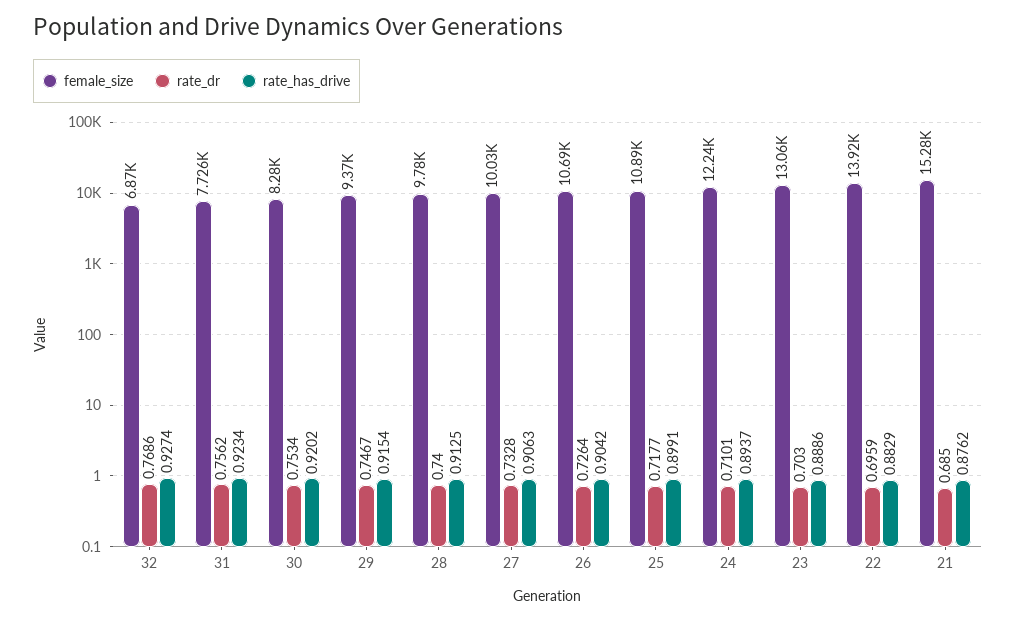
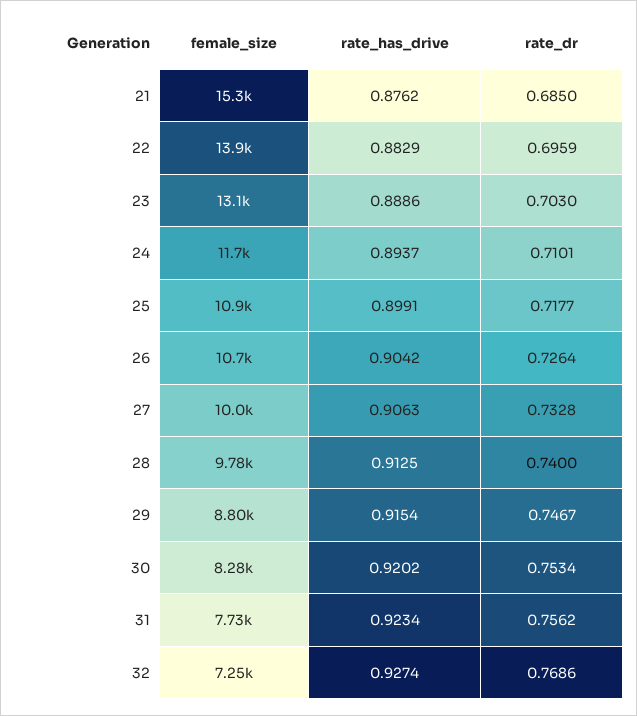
  {
    "female_size": {
-     "32": 6870,
+     "32": 7250,
      "31": 7726,
      "30": 8280,
-     "29": 9370,
+     "29": 8800,
      "28": 9780,
      "27": 10030,
      "26": 10690,
      "25": 10890,
-     "24": 12240,
+     "24": 11700,
      "23": 13060,
      "22": 13920,
      "21": 15280
    },
    "rate_dr": {
      "32": 0.7686,
      "31": 0.7562,
      "30": 0.7534,
      "29": 0.7467,
      "28": 0.74,
      "27": 0.7328,
      "26": 0.7264,
      "25": 0.7177,
      "24": 0.7101,
      "23": 0.703,
      "22": 0.6959,
      "21": 0.685
    },
    "rate_has_drive": {
      "32": 0.9274,
      "31": 0.9234,
      "30": 0.9202,
      "29": 0.9154,
      "28": 0.9125,
      "27": 0.9063,
      "26": 0.9042,
      "25": 0.8991,
      "24": 0.8937,
      "23": 0.8886,
      "22": 0.8829,
      "21": 0.8762
    }
  }

